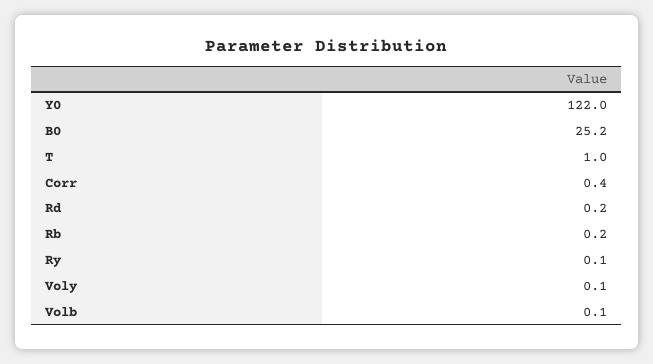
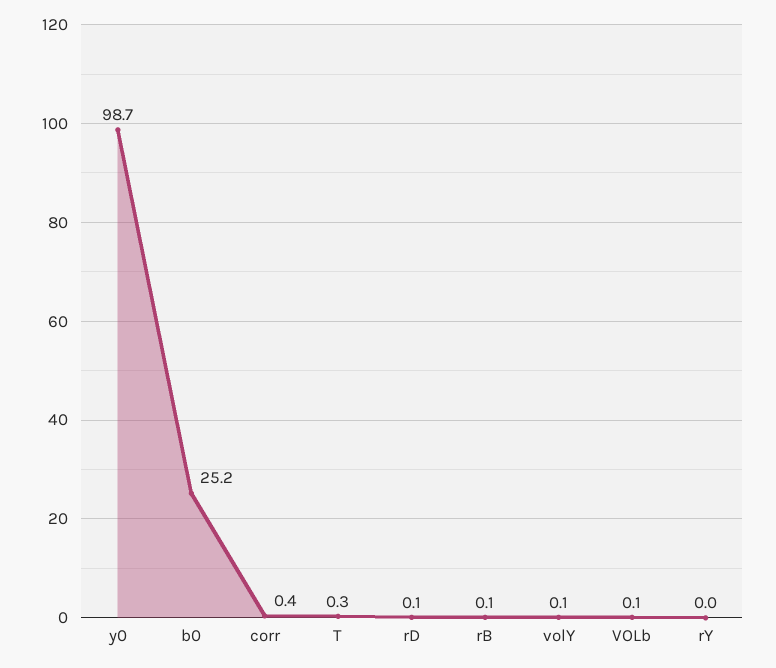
  {
-   "Y0": 122,
+   "Y0": 98.7,
    "B0": 25.2,
-   "T": 1,
+   "T": 0.3,
    "Corr": 0.4,
-   "Rd": 0.2,
+   "Rd": 0.1,
-   "Rb": 0.2,
+   "Rb": 0.1,
-   "Ry": 0.1,
+   "Ry": 0,
    "Voly": 0.1,
    "Volb": 0.1
  }

